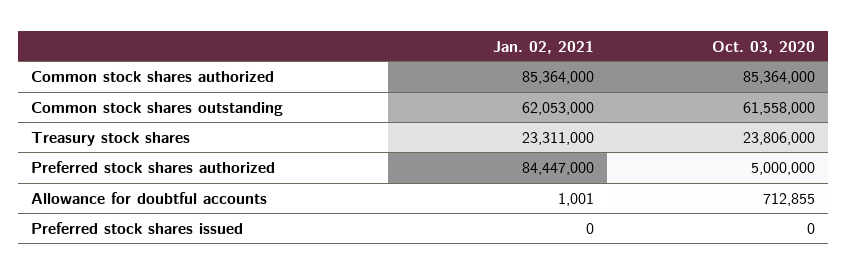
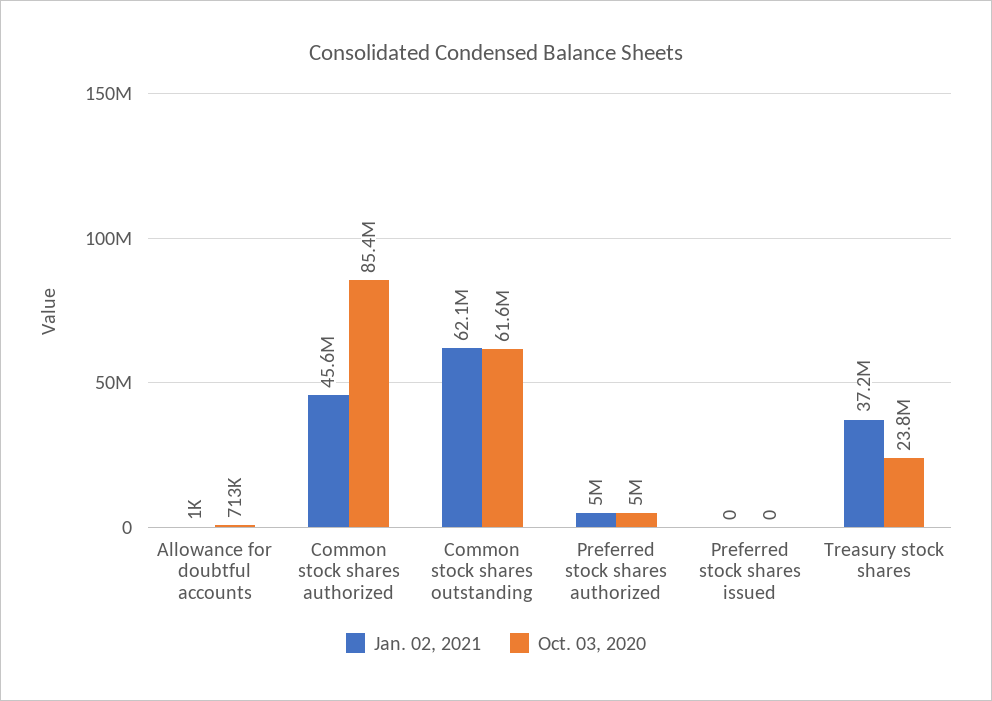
  {
    "Jan. 02, 2021": {
-     "Common stock shares authorized": 85364000,
+     "Common stock shares authorized": 45600000,
      "Common stock shares outstanding": 62053000,
-     "Treasury stock shares": 23311000,
+     "Treasury stock shares": 37200000,
-     "Preferred stock shares authorized": 84447000,
+     "Preferred stock shares authorized": 5000000,
      "Allowance for doubtful accounts": 1001,
      "Preferred stock shares issued": 0
    },
    "Oct. 03, 2020": {
      "Common stock shares authorized": 85364000,
      "Common stock shares outstanding": 61558000,
      "Treasury stock shares": 23806000,
      "Preferred stock shares authorized": 5000000,
      "Allowance for doubtful accounts": 712855,
      "Preferred stock shares issued": 0
    }
  }

